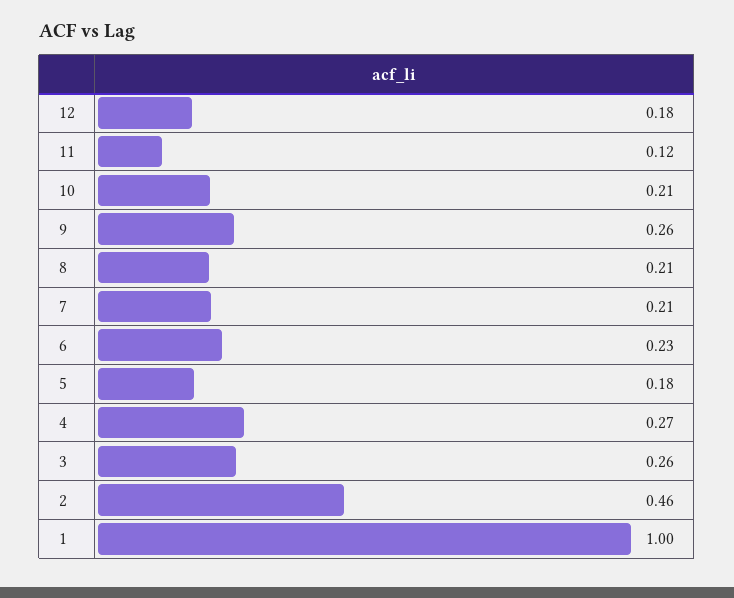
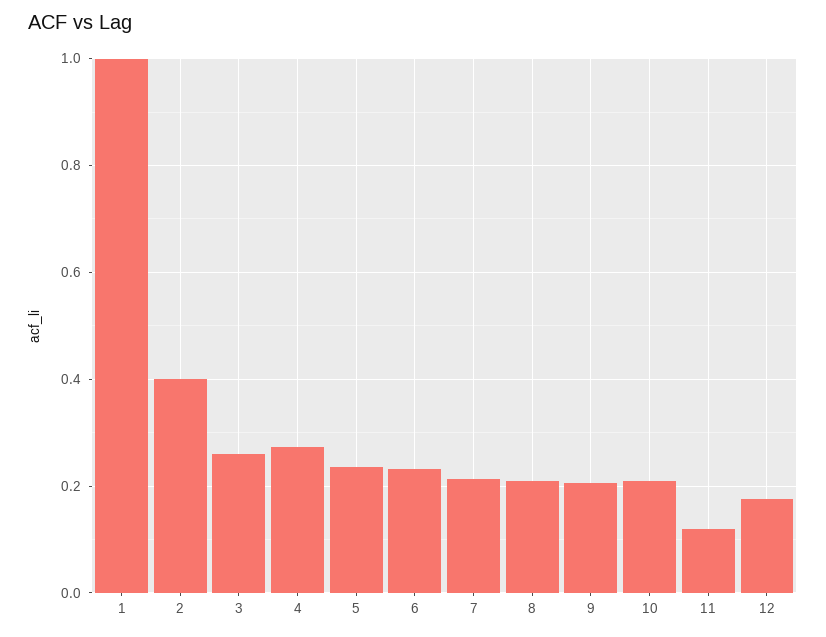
  {
    "12": 0.18,
    "11": 0.12,
    "10": 0.21,
-   "9": 0.26,
+   "9": 0.2,
    "8": 0.21,
    "7": 0.21,
    "6": 0.23,
-   "5": 0.18,
+   "5": 0.24,
    "4": 0.27,
    "3": 0.26,
-   "2": 0.46,
+   "2": 0.4,
    "1": 1
  }

